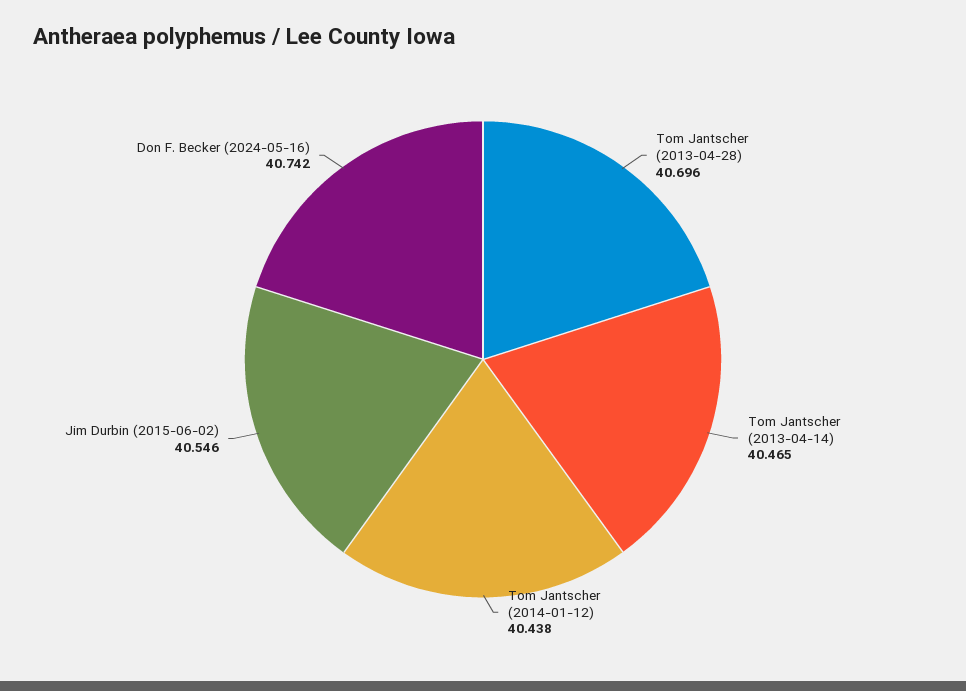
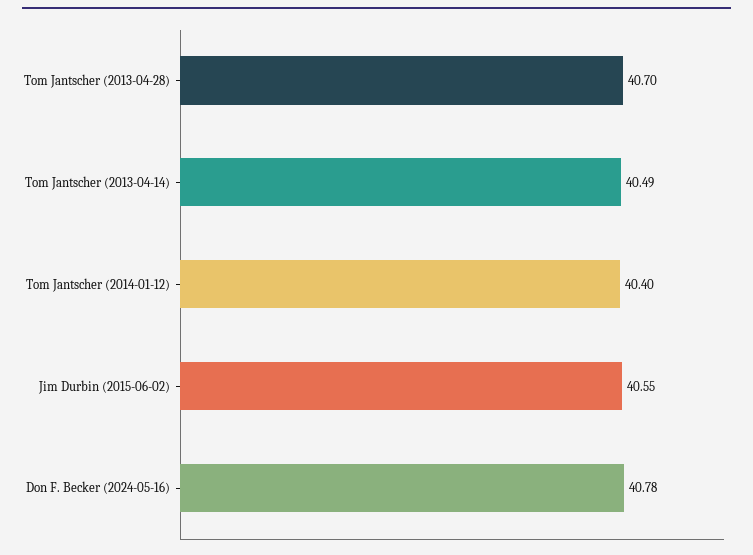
  {
    "Tom Jantscher (2013-04-28)": 40.696,
-   "Tom Jantscher (2013-04-14)": 40.465,
+   "Tom Jantscher (2013-04-14)": 40.49,
-   "Tom Jantscher (2014-01-12)": 40.438,
+   "Tom Jantscher (2014-01-12)": 40.4,
    "Jim Durbin (2015-06-02)": 40.546,
-   "Don F. Becker (2024-05-16)": 40.742
+   "Don F. Becker (2024-05-16)": 40.78
  }

